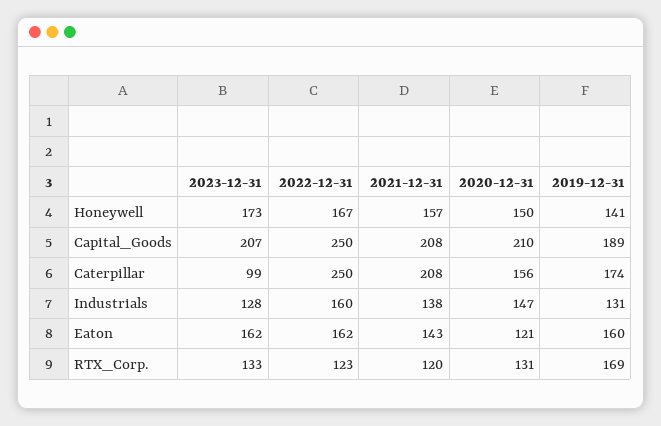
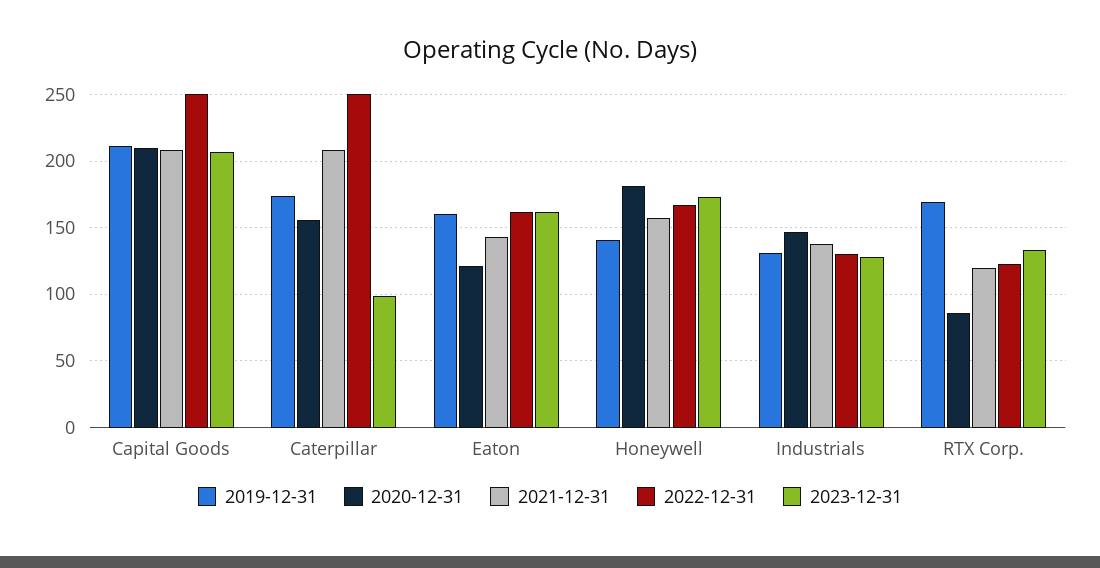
  {
    "2023-12-31": {
      "Honeywell": 173,
      "Capital_Goods": 207,
      "Caterpillar": 99,
      "Industrials": 128,
      "Eaton": 162,
      "RTX_Corp.": 133
    },
    "2022-12-31": {
      "Honeywell": 167,
      "Capital_Goods": 250,
      "Caterpillar": 250,
-     "Industrials": 160,
+     "Industrials": 130,
      "Eaton": 162,
      "RTX_Corp.": 123
    },
    "2021-12-31": {
      "Honeywell": 157,
      "Capital_Goods": 208,
      "Caterpillar": 208,
      "Industrials": 138,
      "Eaton": 143,
      "RTX_Corp.": 120
    },
    "2020-12-31": {
-     "Honeywell": 150,
+     "Honeywell": 180,
      "Capital_Goods": 210,
      "Caterpillar": 156,
      "Industrials": 147,
      "Eaton": 121,
-     "RTX_Corp.": 131
+     "RTX_Corp.": 85
    },
    "2019-12-31": {
      "Honeywell": 141,
-     "Capital_Goods": 189,
+     "Capital_Goods": 210,
      "Caterpillar": 174,
      "Industrials": 131,
      "Eaton": 160,
      "RTX_Corp.": 169
    }
  }

